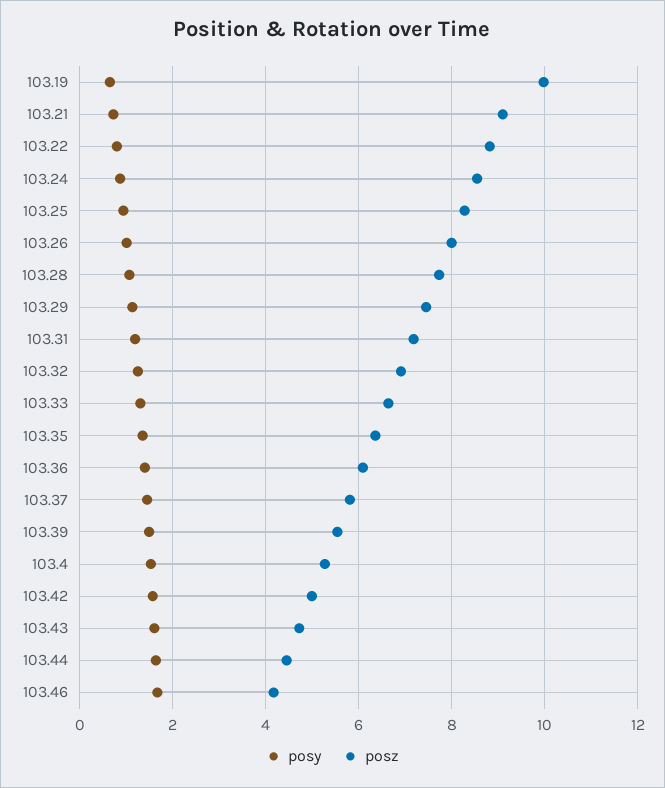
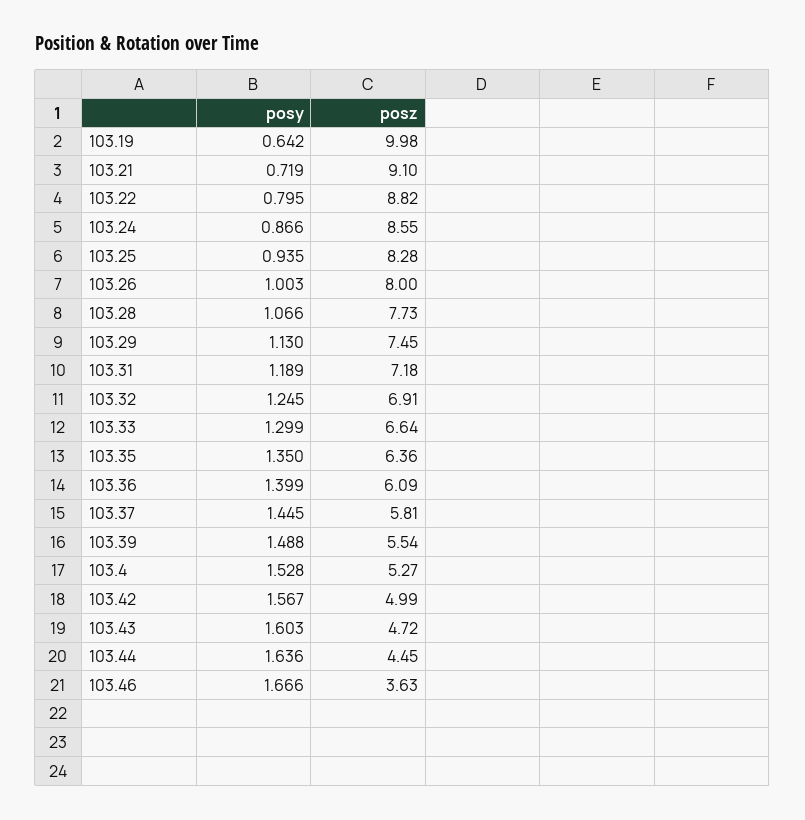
  {
    "posy": {
      "103.19": 0.642,
      "103.21": 0.719,
      "103.22": 0.795,
      "103.24": 0.866,
      "103.25": 0.935,
      "103.26": 1.003,
      "103.28": 1.066,
      "103.29": 1.13,
      "103.31": 1.189,
      "103.32": 1.245,
      "103.33": 1.299,
      "103.35": 1.35,
      "103.36": 1.399,
      "103.37": 1.445,
      "103.39": 1.488,
      "103.4": 1.528,
      "103.42": 1.567,
      "103.43": 1.603,
      "103.44": 1.636,
      "103.46": 1.666
    },
    "posz": {
      "103.19": 9.98,
      "103.21": 9.1,
      "103.22": 8.82,
      "103.24": 8.55,
      "103.25": 8.28,
      "103.26": 8,
      "103.28": 7.73,
      "103.29": 7.45,
      "103.31": 7.18,
      "103.32": 6.91,
      "103.33": 6.64,
      "103.35": 6.36,
      "103.36": 6.09,
      "103.37": 5.81,
      "103.39": 5.54,
      "103.4": 5.27,
      "103.42": 4.99,
      "103.43": 4.72,
      "103.44": 4.45,
-     "103.46": 4.2
+     "103.46": 3.63
    }
  }

